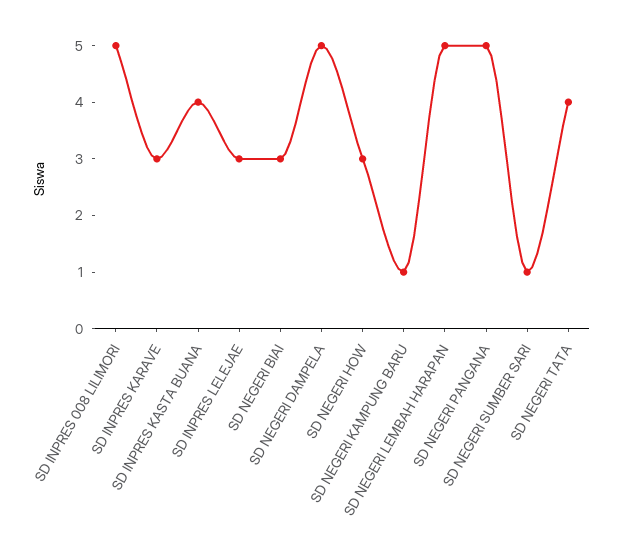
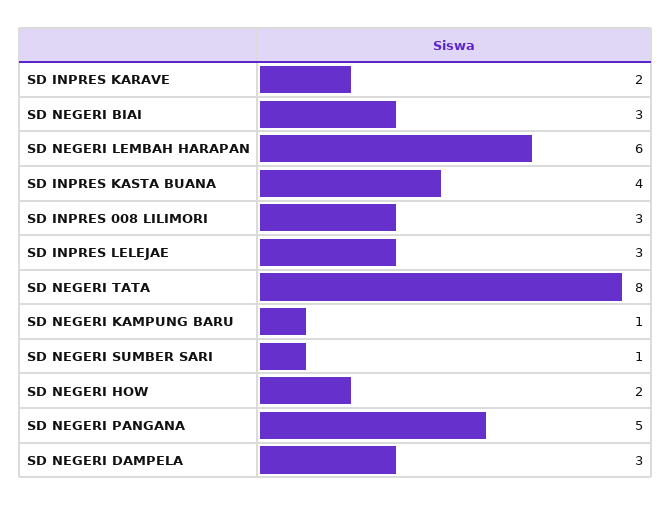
  {
-   "SD INPRES 008 LILIMORI": 5,
+   "SD INPRES 008 LILIMORI": 3,
-   "SD INPRES KARAVE": 3,
+   "SD INPRES KARAVE": 2,
    "SD INPRES KASTA BUANA": 4,
    "SD INPRES LELEJAE": 3,
    "SD NEGERI BIAI": 3,
-   "SD NEGERI DAMPELA": 5,
+   "SD NEGERI DAMPELA": 3,
-   "SD NEGERI HOW": 3,
+   "SD NEGERI HOW": 2,
    "SD NEGERI KAMPUNG BARU": 1,
-   "SD NEGERI LEMBAH HARAPAN": 5,
+   "SD NEGERI LEMBAH HARAPAN": 6,
    "SD NEGERI PANGANA": 5,
    "SD NEGERI SUMBER SARI": 1,
-   "SD NEGERI TATA": 4
+   "SD NEGERI TATA": 8
  }

